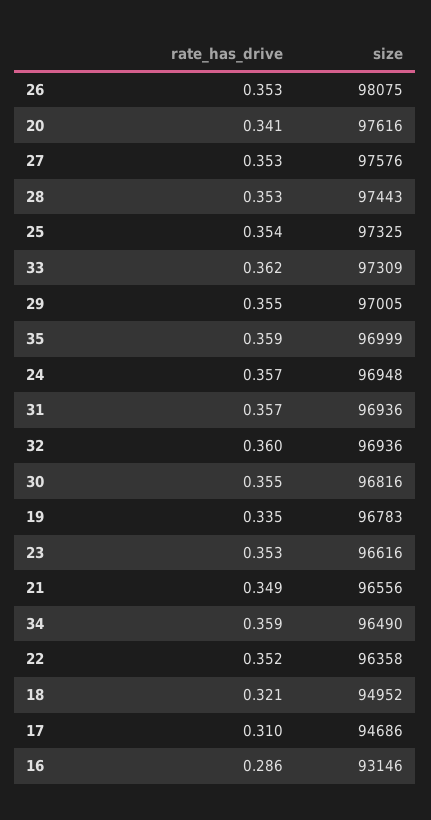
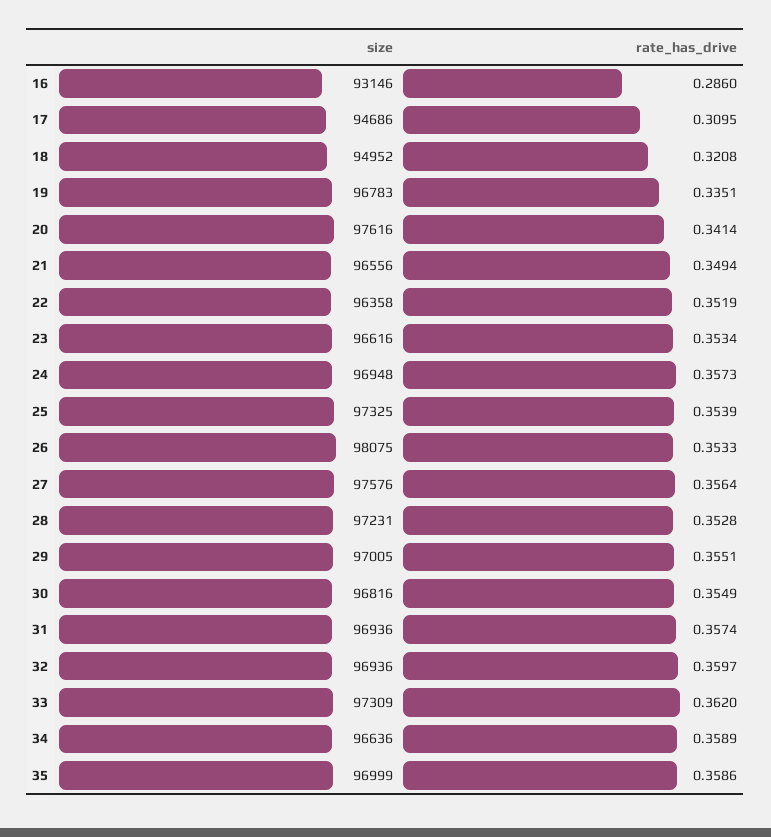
  {
    "rate_has_drive": {
      "26": 0.3533,
      "20": 0.3414,
-     "27": 0.353,
+     "27": 0.3564,
      "28": 0.3528,
      "25": 0.3539,
      "33": 0.362,
      "29": 0.3551,
      "35": 0.3586,
      "24": 0.3573,
      "31": 0.3574,
      "32": 0.3597,
      "30": 0.3549,
      "19": 0.3351,
      "23": 0.3534,
      "21": 0.3494,
      "34": 0.3589,
      "22": 0.3519,
      "18": 0.3208,
      "17": 0.3095,
      "16": 0.286
    },
    "size": {
      "26": 98075,
      "20": 97616,
      "27": 97576,
-     "28": 97443,
+     "28": 97231,
      "25": 97325,
      "33": 97309,
      "29": 97005,
      "35": 96999,
      "24": 96948,
      "31": 96936,
      "32": 96936,
      "30": 96816,
      "19": 96783,
      "23": 96616,
      "21": 96556,
-     "34": 96490,
+     "34": 96636,
      "22": 96358,
      "18": 94952,
      "17": 94686,
      "16": 93146
    }
  }

